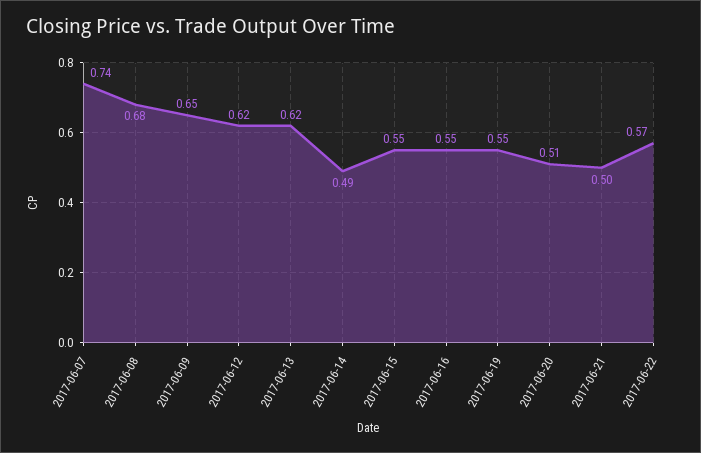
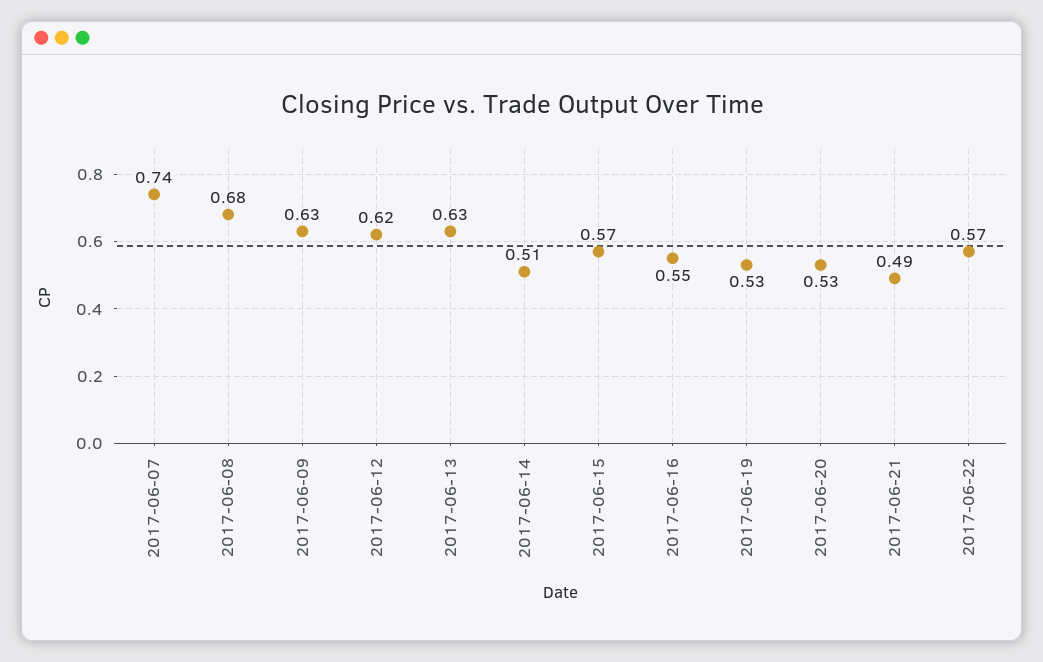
  {
    "2017-06-07": 0.74,
    "2017-06-08": 0.68,
-   "2017-06-09": 0.65,
+   "2017-06-09": 0.63,
    "2017-06-12": 0.62,
-   "2017-06-13": 0.62,
+   "2017-06-13": 0.63,
-   "2017-06-14": 0.49,
+   "2017-06-14": 0.51,
-   "2017-06-15": 0.55,
+   "2017-06-15": 0.57,
    "2017-06-16": 0.55,
-   "2017-06-19": 0.55,
+   "2017-06-19": 0.53,
-   "2017-06-20": 0.51,
+   "2017-06-20": 0.53,
-   "2017-06-21": 0.5,
+   "2017-06-21": 0.49,
    "2017-06-22": 0.57
  }

